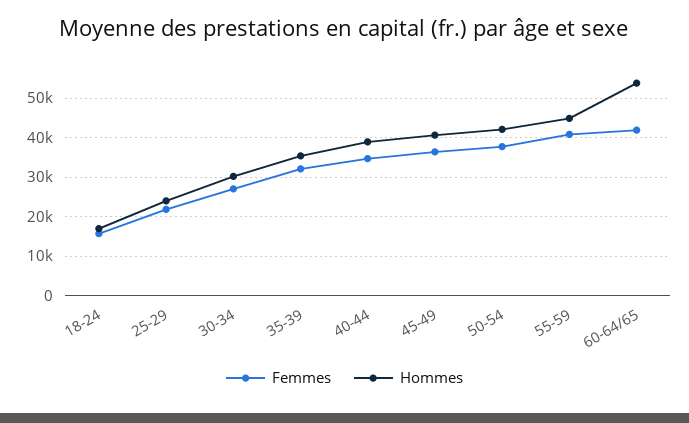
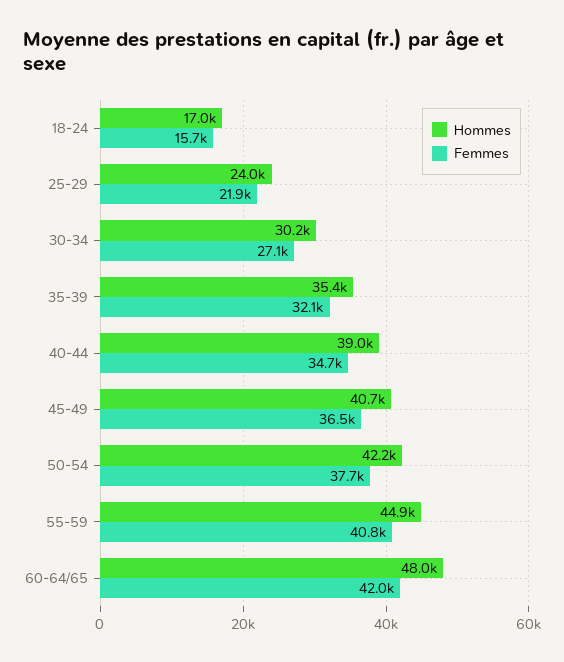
  {
    "Femmes": {
      "18-24": 15700,
      "25-29": 21900,
      "30-34": 27100,
      "35-39": 32100,
      "40-44": 34700,
      "45-49": 36500,
      "50-54": 37700,
      "55-59": 40800,
      "60-64/65": 42000
    },
    "Hommes": {
      "18-24": 17000,
      "25-29": 24000,
      "30-34": 30200,
      "35-39": 35400,
      "40-44": 39000,
      "45-49": 40700,
      "50-54": 42200,
      "55-59": 44900,
-     "60-64/65": 54000
+     "60-64/65": 48000
    }
  }

